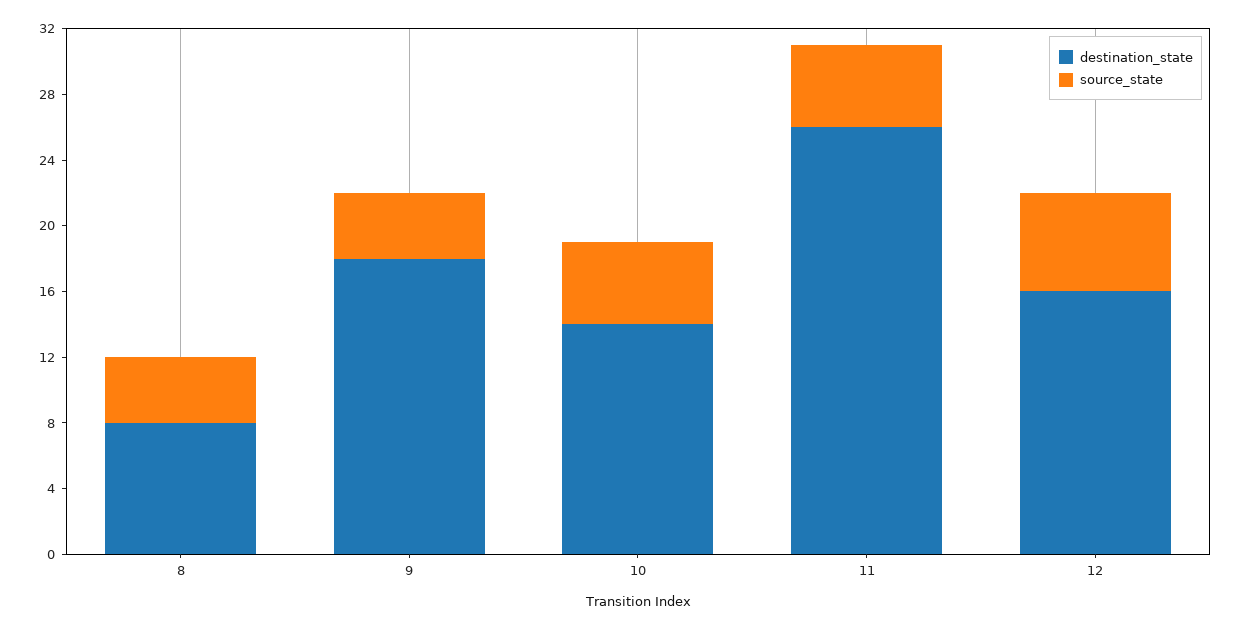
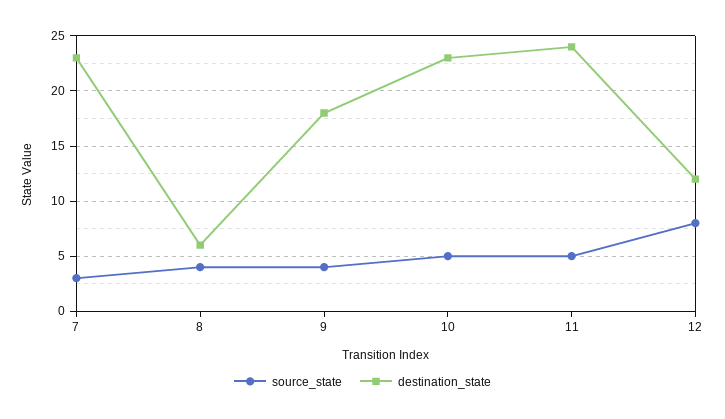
  {
    "destination_state": {
-     "8": 8,
+     "8": 6,
      "9": 18,
-     "10": 14,
+     "10": 23,
-     "11": 26,
+     "11": 24,
-     "12": 16
+     "12": 12,
+     "7": 23
    },
    "source_state": {
      "8": 4,
      "9": 4,
      "10": 5,
      "11": 5,
-     "12": 6
+     "12": 8,
+     "7": 3
    }
  }

